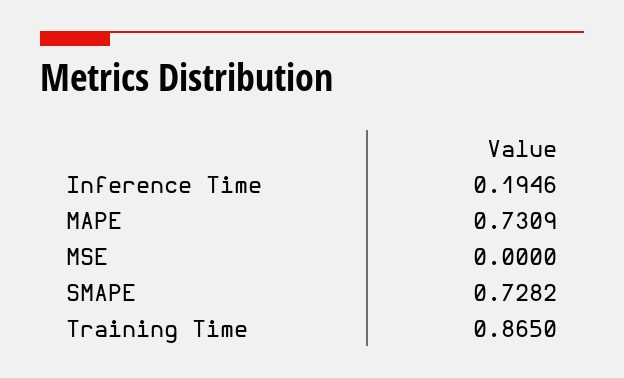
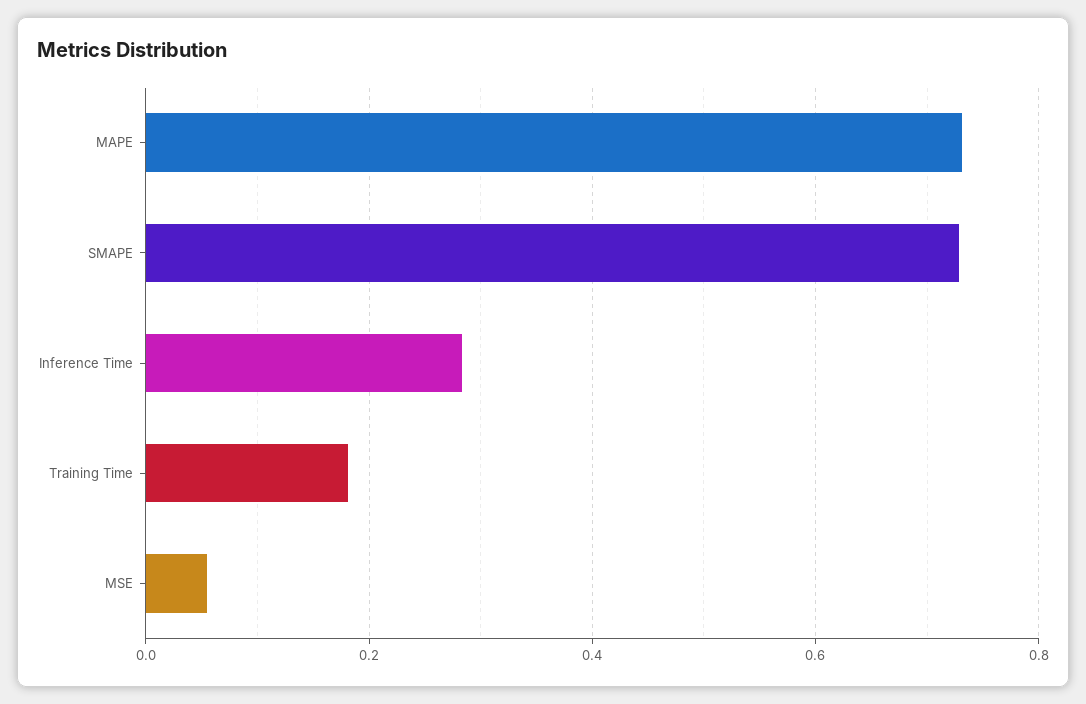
  {
-   "Inference Time": 0.1946,
+   "Inference Time": 0.28,
    "MAPE": 0.7309,
-   "MSE": 0,
+   "MSE": 0.06,
    "SMAPE": 0.7282,
-   "Training Time": 0.865
+   "Training Time": 0.18
  }

